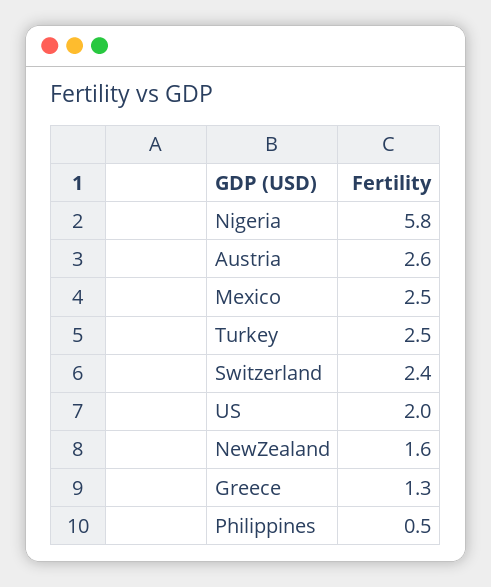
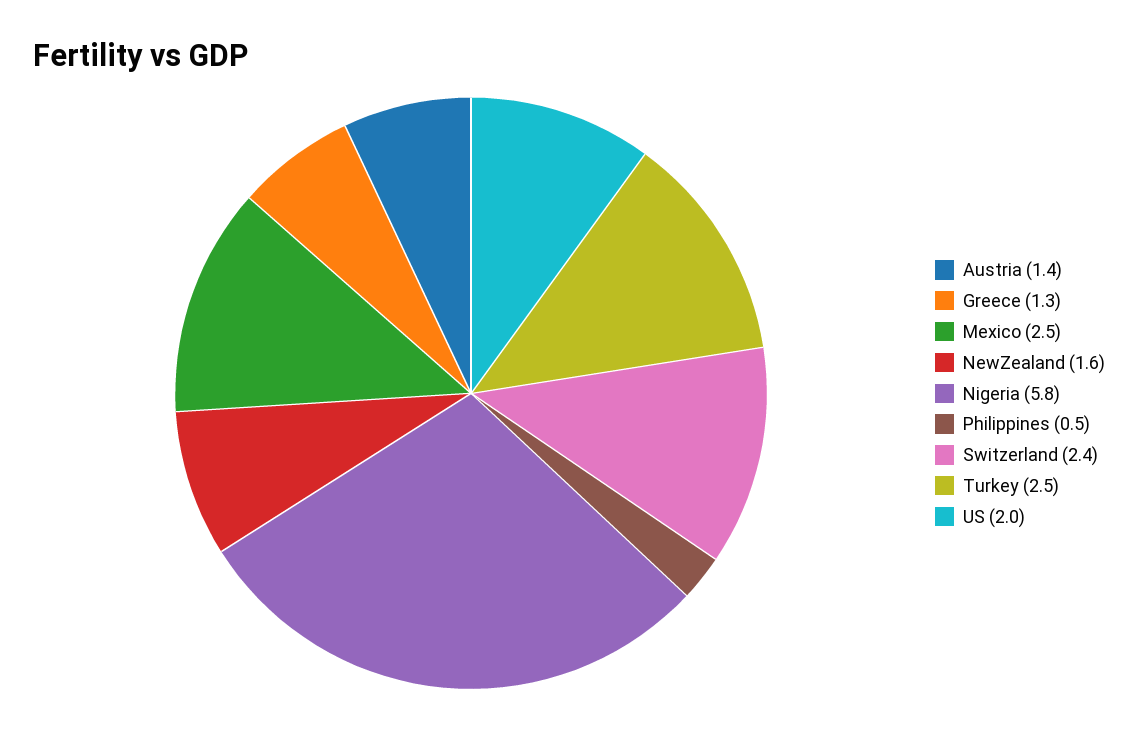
  {
    "Nigeria": 5.8,
-   "Austria": 2.6,
+   "Austria": 1.4,
    "Mexico": 2.5,
    "Turkey": 2.5,
    "Switzerland": 2.4,
    "US": 2,
    "NewZealand": 1.6,
    "Greece": 1.3,
    "Philippines": 0.5
  }

